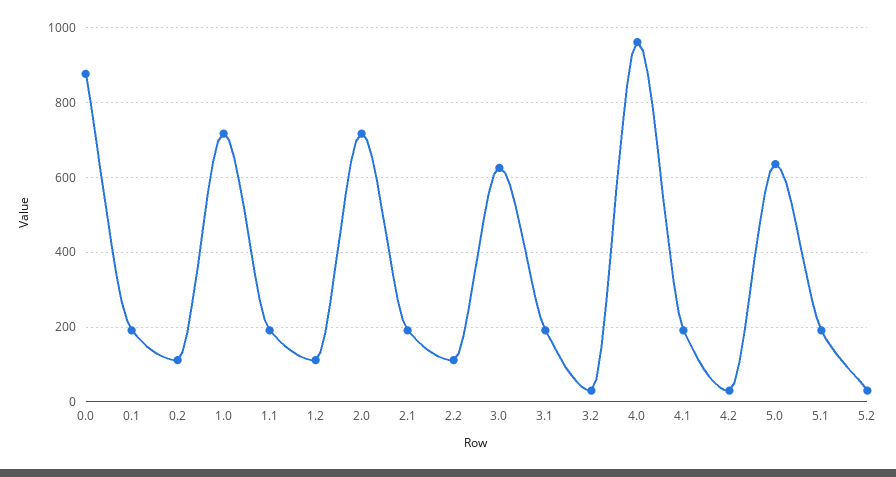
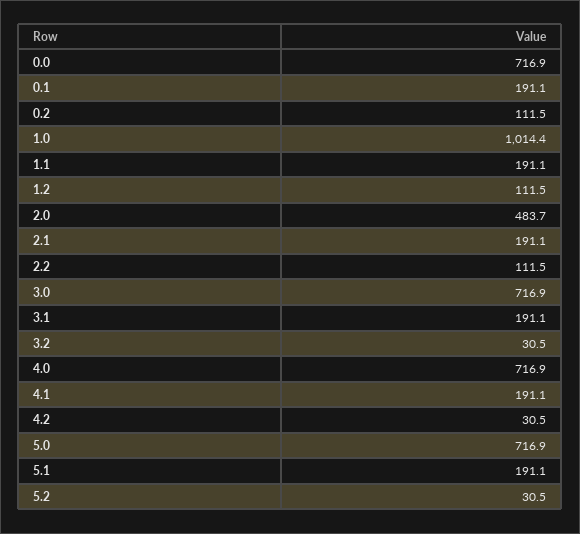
  {
-   "0.0": 880,
+   "0.0": 716.9,
    "0.1": 191.1,
    "0.2": 111.5,
-   "1.0": 720,
+   "1.0": 1014.4,
    "1.1": 191.1,
    "1.2": 111.5,
-   "2.0": 720,
+   "2.0": 483.7,
    "2.1": 191.1,
    "2.2": 111.5,
-   "3.0": 620,
+   "3.0": 716.9,
    "3.1": 191.1,
    "3.2": 30.5,
-   "4.0": 960,
+   "4.0": 716.9,
    "4.1": 191.1,
    "4.2": 30.5,
-   "5.0": 640,
+   "5.0": 716.9,
    "5.1": 191.1,
    "5.2": 30.5
  }

